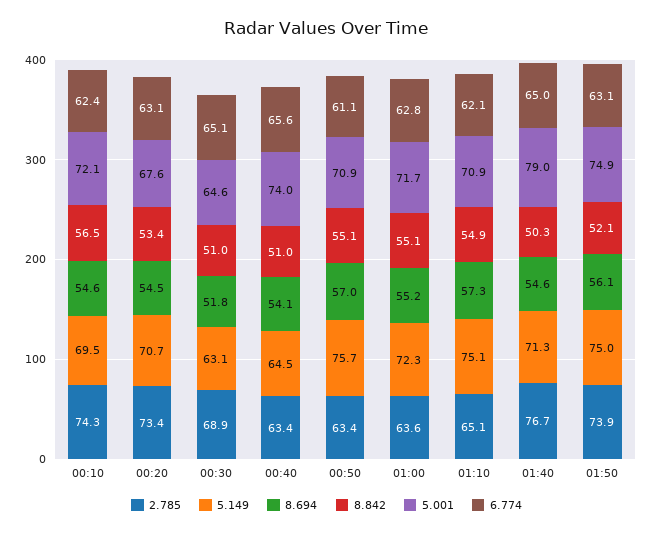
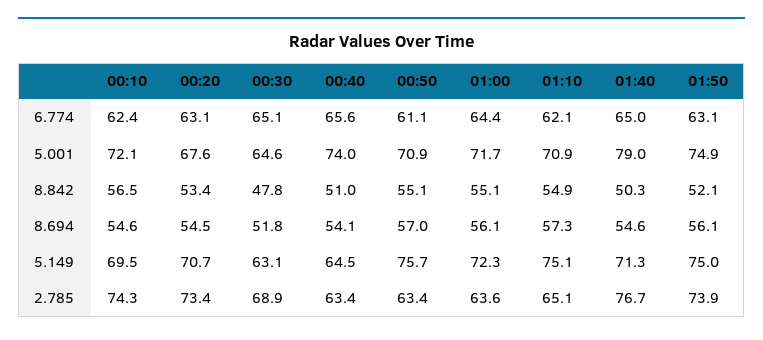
  {
    "2.785": {
      "00:10": 74.3,
      "00:20": 73.4,
      "00:30": 68.9,
      "00:40": 63.4,
      "00:50": 63.4,
      "01:00": 63.6,
      "01:10": 65.1,
      "01:40": 76.7,
      "01:50": 73.9
    },
    "5.149": {
      "00:10": 69.5,
      "00:20": 70.7,
      "00:30": 63.1,
      "00:40": 64.5,
      "00:50": 75.7,
      "01:00": 72.3,
      "01:10": 75.1,
      "01:40": 71.3,
      "01:50": 75
    },
    "8.694": {
      "00:10": 54.6,
      "00:20": 54.5,
      "00:30": 51.8,
      "00:40": 54.1,
      "00:50": 57,
-     "01:00": 55.2,
+     "01:00": 56.1,
      "01:10": 57.3,
      "01:40": 54.6,
      "01:50": 56.1
    },
    "8.842": {
      "00:10": 56.5,
      "00:20": 53.4,
-     "00:30": 51,
+     "00:30": 47.8,
      "00:40": 51,
      "00:50": 55.1,
      "01:00": 55.1,
      "01:10": 54.9,
      "01:40": 50.3,
      "01:50": 52.1
    },
    "5.001": {
      "00:10": 72.1,
      "00:20": 67.6,
      "00:30": 64.6,
      "00:40": 74,
      "00:50": 70.9,
      "01:00": 71.7,
      "01:10": 70.9,
      "01:40": 79,
      "01:50": 74.9
    },
    "6.774": {
      "00:10": 62.4,
      "00:20": 63.1,
      "00:30": 65.1,
      "00:40": 65.6,
      "00:50": 61.1,
-     "01:00": 62.8,
+     "01:00": 64.4,
      "01:10": 62.1,
      "01:40": 65,
      "01:50": 63.1
    }
  }

